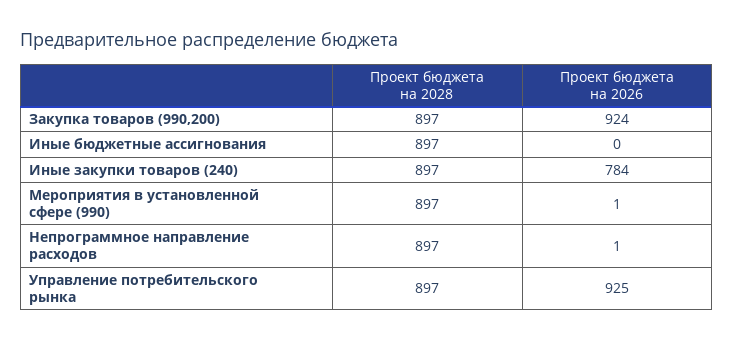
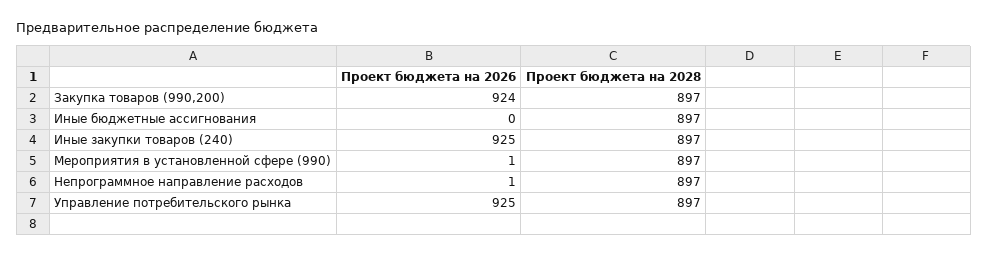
  {
    "Проект бюджета на 2028": {
      "Закупка товаров (990,200)": 897,
      "Иные бюджетные ассигнования": 897,
      "Иные закупки товаров (240)": 897,
      "Мероприятия в установленной сфере (990)": 897,
      "Непрограммное направление расходов": 897,
      "Управление потребительского рынка": 897
    },
    "Проект бюджета на 2026": {
      "Закупка товаров (990,200)": 924,
      "Иные бюджетные ассигнования": 0,
-     "Иные закупки товаров (240)": 784,
+     "Иные закупки товаров (240)": 925,
      "Мероприятия в установленной сфере (990)": 1,
      "Непрограммное направление расходов": 1,
      "Управление потребительского рынка": 925
    }
  }

